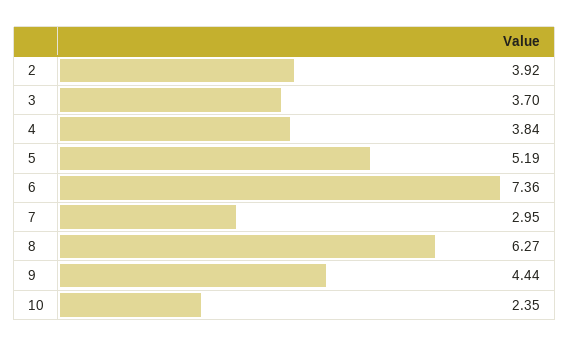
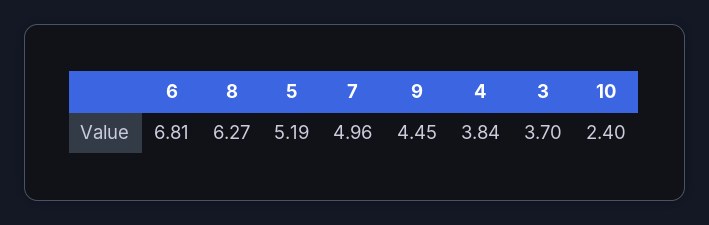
  {
-   "2": 3.92,
    "3": 3.7,
    "4": 3.84,
    "5": 5.19,
-   "6": 7.36,
+   "6": 6.81,
-   "7": 2.95,
+   "7": 4.96,
    "8": 6.27,
-   "9": 4.44,
+   "9": 4.45,
-   "10": 2.35
+   "10": 2.4
  }

